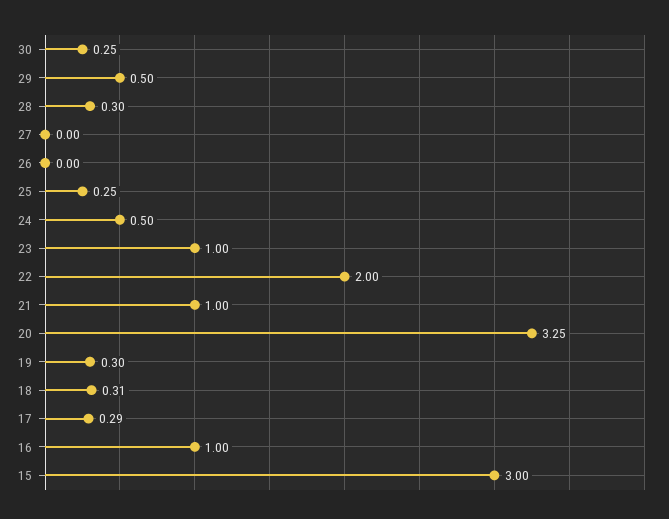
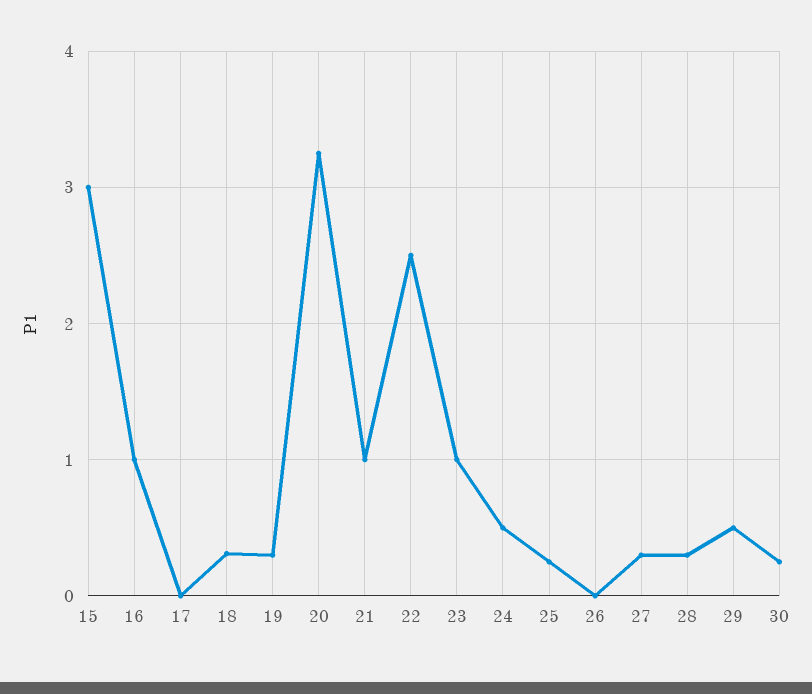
  {
    "30": 0.25,
    "29": 0.5,
    "28": 0.3,
-   "27": 0,
+   "27": 0.3,
    "26": 0,
    "25": 0.25,
    "24": 0.5,
    "23": 1,
-   "22": 2,
+   "22": 2.5,
    "21": 1,
    "20": 3.25,
    "19": 0.3,
    "18": 0.31,
-   "17": 0.29,
+   "17": 0,
    "16": 1,
    "15": 3
  }

